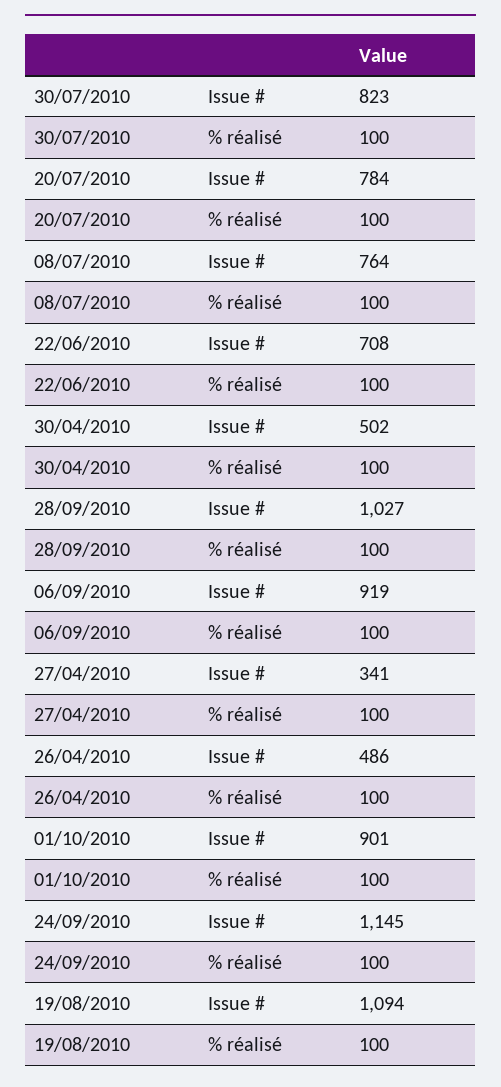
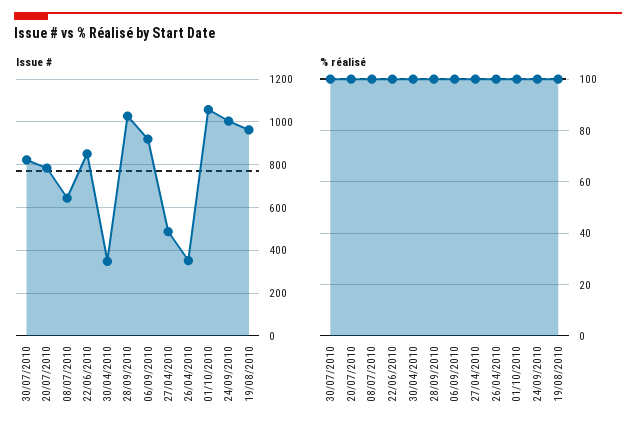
  {
    "Issue #": {
      "30/07/2010": 823,
      "20/07/2010": 784,
-     "08/07/2010": 764,
+     "08/07/2010": 650,
-     "22/06/2010": 708,
+     "22/06/2010": 850,
-     "30/04/2010": 502,
+     "30/04/2010": 350,
      "28/09/2010": 1027,
      "06/09/2010": 919,
-     "27/04/2010": 341,
+     "27/04/2010": 500,
-     "26/04/2010": 486,
+     "26/04/2010": 350,
-     "01/10/2010": 901,
+     "01/10/2010": 1050,
-     "24/09/2010": 1145,
+     "24/09/2010": 1000,
-     "19/08/2010": 1094
+     "19/08/2010": 950
    },
    "% réalisé": {
      "30/07/2010": 100,
      "20/07/2010": 100,
      "08/07/2010": 100,
      "22/06/2010": 100,
      "30/04/2010": 100,
      "28/09/2010": 100,
      "06/09/2010": 100,
      "27/04/2010": 100,
      "26/04/2010": 100,
      "01/10/2010": 100,
      "24/09/2010": 100,
      "19/08/2010": 100
    }
  }

